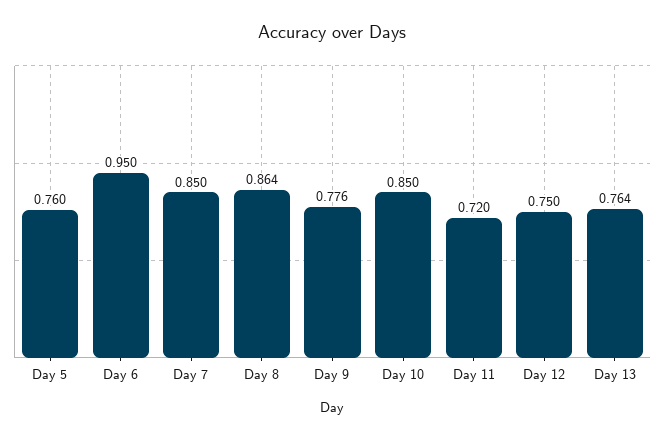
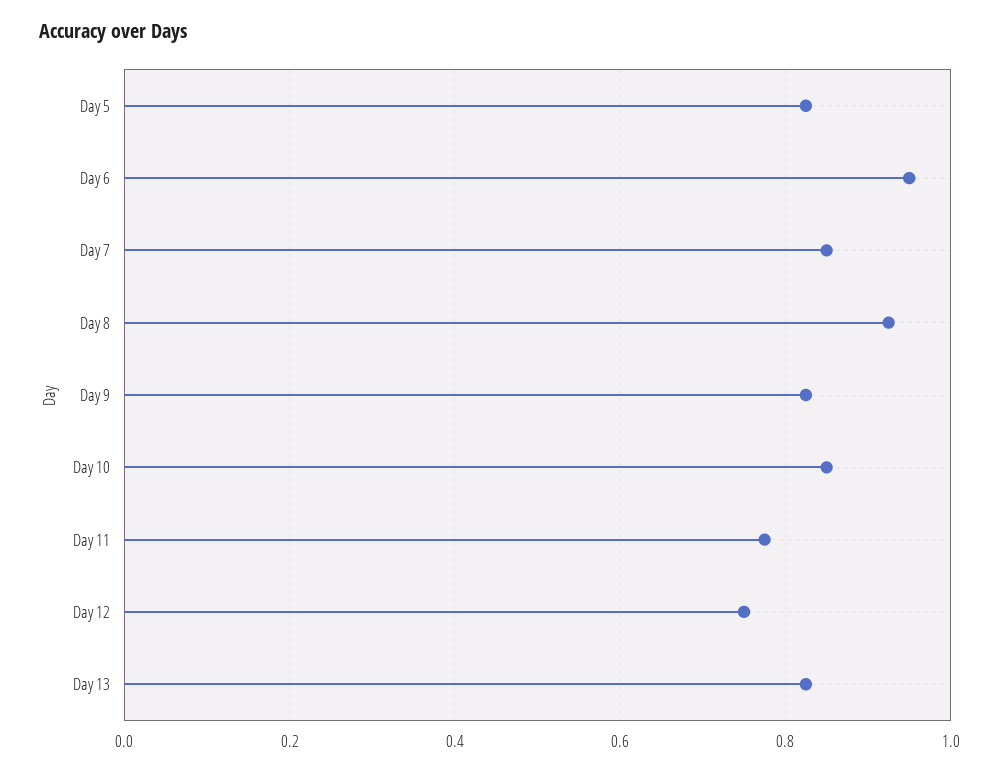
  {
-   "Day 5": 0.76,
+   "Day 5": 0.82,
    "Day 6": 0.95,
    "Day 7": 0.85,
-   "Day 8": 0.864,
+   "Day 8": 0.92,
-   "Day 9": 0.776,
+   "Day 9": 0.82,
    "Day 10": 0.85,
-   "Day 11": 0.72,
+   "Day 11": 0.78,
    "Day 12": 0.75,
-   "Day 13": 0.764
+   "Day 13": 0.82
  }

